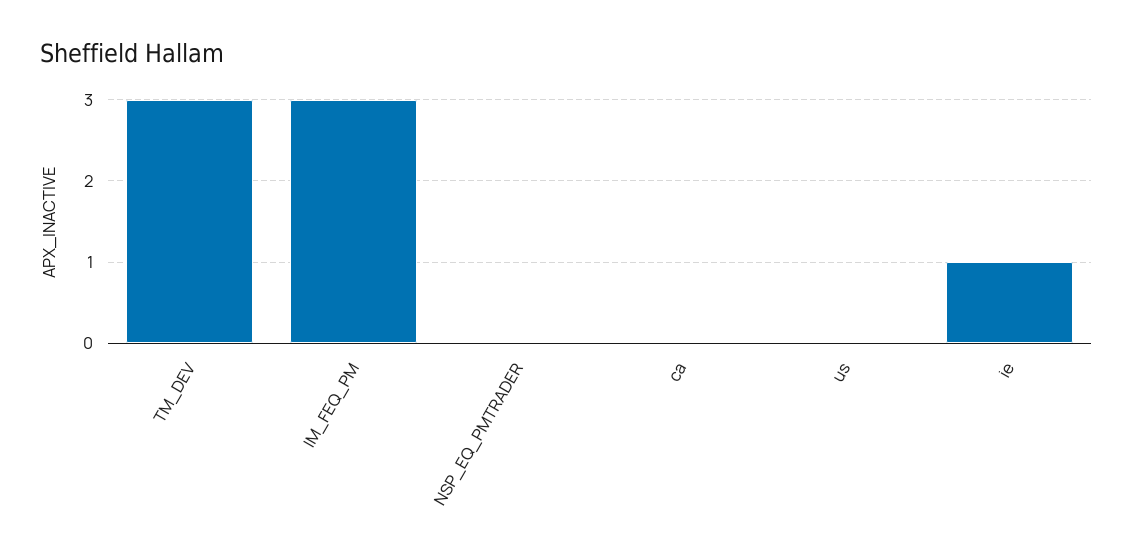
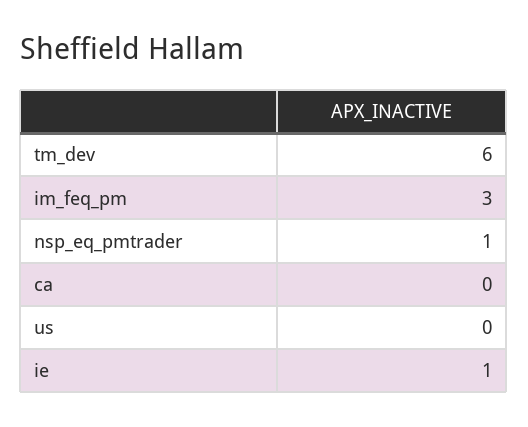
  {
-   "TM_DEV": 3,
+   "TM_DEV": 6,
    "IM_FEQ_PM": 3,
-   "NSP_EQ_PMTRADER": 0,
+   "NSP_EQ_PMTRADER": 1,
    "ca": 0,
    "us": 0,
    "ie": 1
  }

